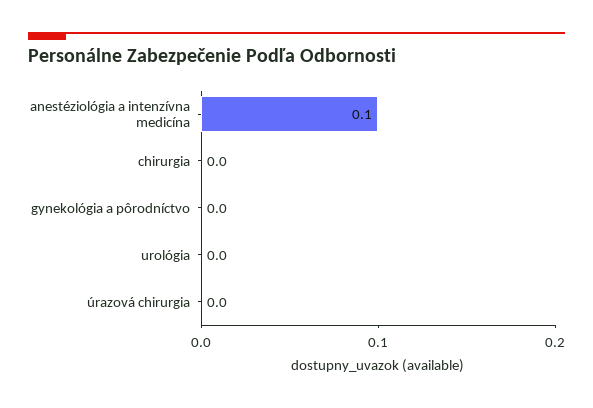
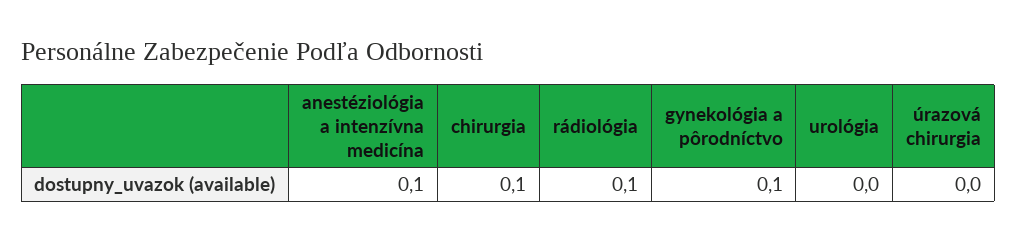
  {
    "anestéziológia a intenzívna medicína": 0.1,
-   "chirurgia": 0,
+   "chirurgia": 0.1,
-   "gynekológia a pôrodníctvo": 0,
+   "gynekológia a pôrodníctvo": 0.1,
    "urológia": 0,
-   "úrazová chirurgia": 0
+   "úrazová chirurgia": 0,
+   "rádiológia": 0.1
  }

